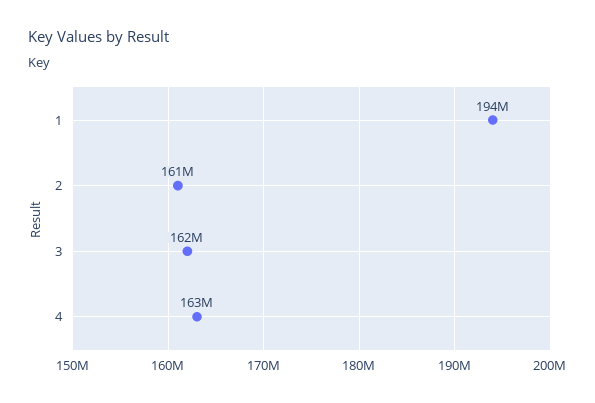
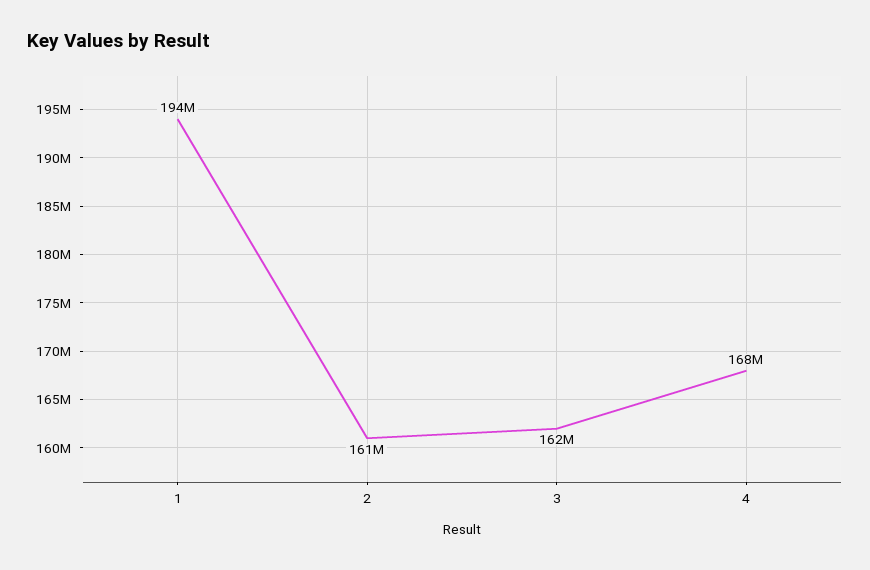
  {
    "1": 194000000,
    "2": 161000000,
    "3": 162000000,
-   "4": 163000000
+   "4": 168000000
  }

